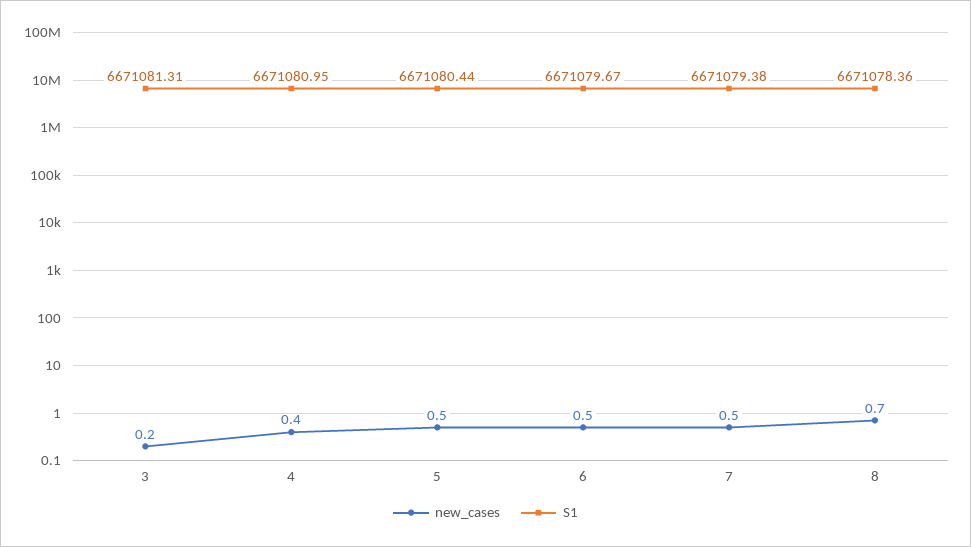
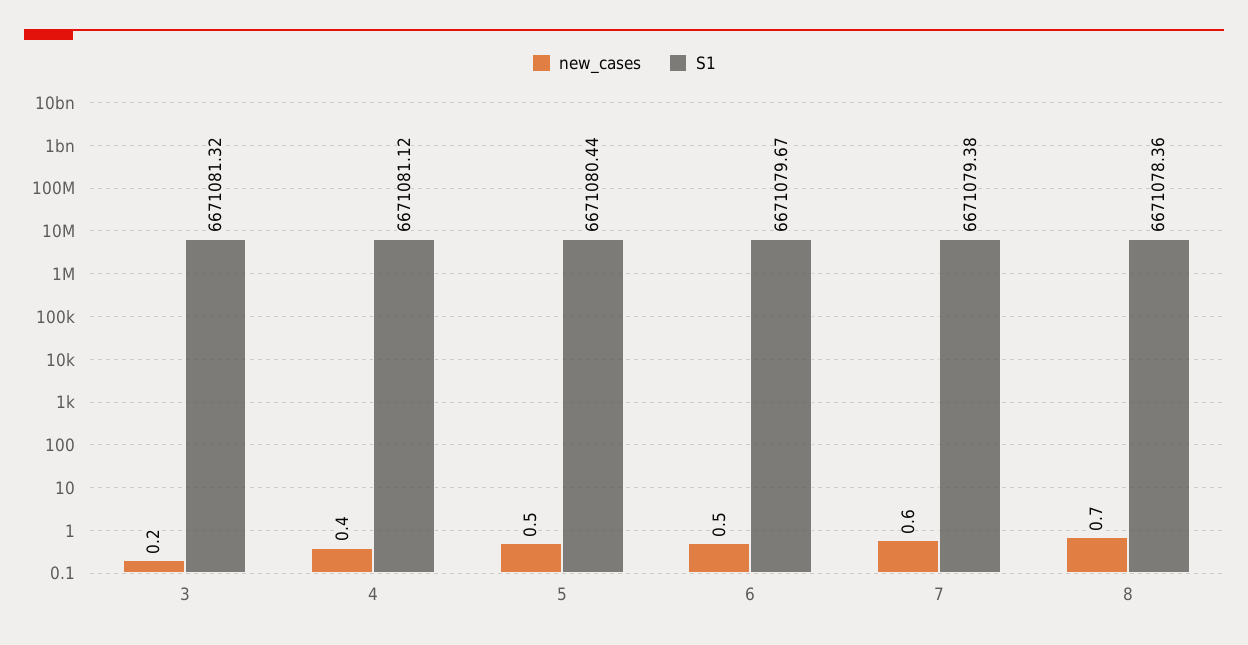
  {
    "new_cases": {
      "3": 0.2,
      "4": 0.4,
      "5": 0.5,
      "6": 0.5,
-     "7": 0.5,
+     "7": 0.6,
      "8": 0.7
    },
    "S1": {
-     "3": 6671081.31,
+     "3": 6671081.32,
-     "4": 6671080.95,
+     "4": 6671081.12,
      "5": 6671080.44,
      "6": 6671079.67,
      "7": 6671079.38,
      "8": 6671078.36
    }
  }

